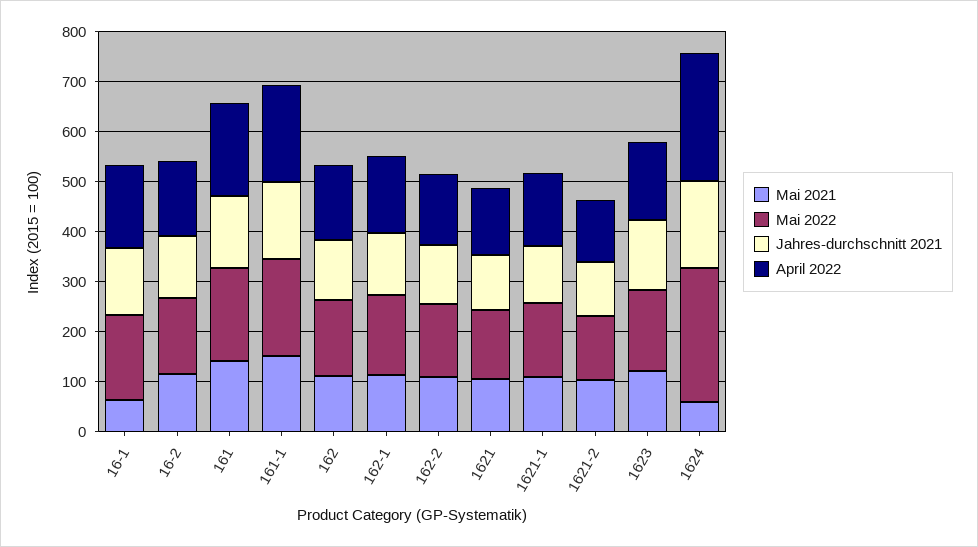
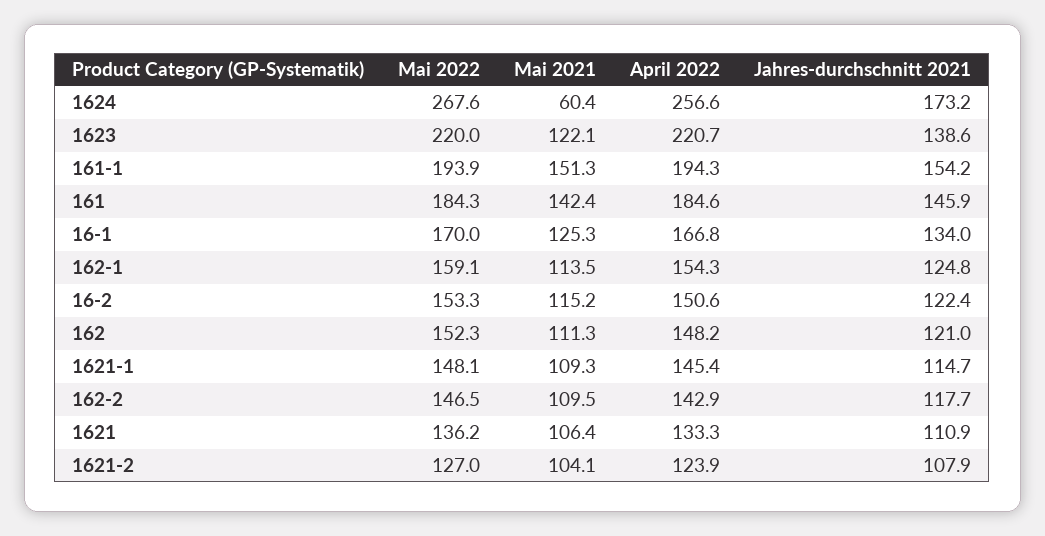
  {
    "Mai 2021": {
-     "16-1": 60,
+     "16-1": 125.3,
      "16-2": 115.2,
      "161": 142.4,
      "161-1": 151.3,
      "162": 111.3,
      "162-1": 113.5,
      "162-2": 109.5,
      "1621": 106.4,
      "1621-1": 109.3,
      "1621-2": 104.1,
      "1623": 122.1,
      "1624": 60.4
    },
    "Mai 2022": {
      "16-1": 170,
      "16-2": 153.3,
      "161": 184.3,
      "161-1": 193.9,
      "162": 152.3,
      "162-1": 159.1,
      "162-2": 146.5,
      "1621": 136.2,
      "1621-1": 148.1,
      "1621-2": 127,
-     "1623": 160,
+     "1623": 220,
      "1624": 267.6
    },
    "Jahres-durchschnitt 2021": {
      "16-1": 134,
      "16-2": 122.4,
      "161": 145.9,
      "161-1": 154.2,
      "162": 121,
      "162-1": 124.8,
      "162-2": 117.7,
      "1621": 110.9,
      "1621-1": 114.7,
      "1621-2": 107.9,
      "1623": 138.6,
      "1624": 173.2
    },
    "April 2022": {
      "16-1": 166.8,
      "16-2": 150.6,
      "161": 184.6,
      "161-1": 194.3,
      "162": 148.2,
      "162-1": 154.3,
      "162-2": 142.9,
      "1621": 133.3,
      "1621-1": 145.4,
      "1621-2": 123.9,
-     "1623": 160,
+     "1623": 220.7,
      "1624": 256.6
    }
  }

